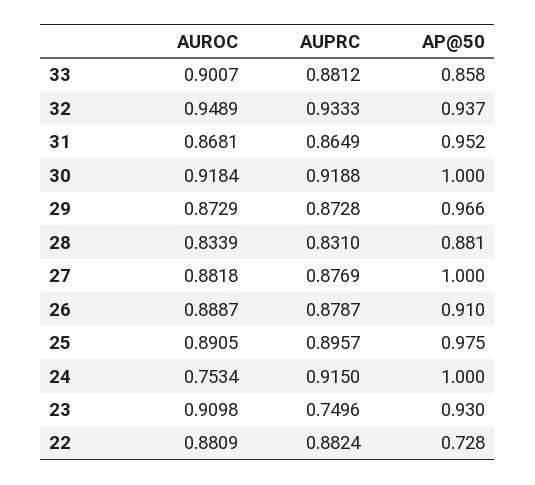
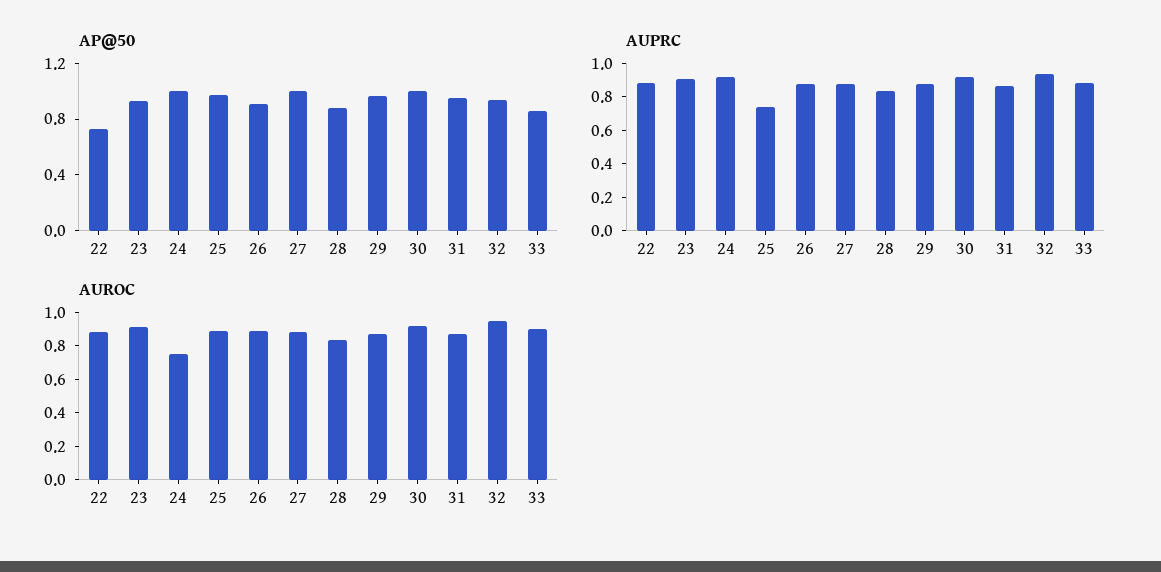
  {
    "AUROC": {
      "33": 0.9007,
      "32": 0.9489,
      "31": 0.8681,
      "30": 0.9184,
      "29": 0.8729,
      "28": 0.8339,
      "27": 0.8818,
      "26": 0.8887,
      "25": 0.8905,
      "24": 0.7534,
      "23": 0.9098,
      "22": 0.8809
    },
    "AUPRC": {
      "33": 0.8812,
      "32": 0.9333,
      "31": 0.8649,
      "30": 0.9188,
      "29": 0.8728,
      "28": 0.831,
      "27": 0.8769,
      "26": 0.8787,
-     "25": 0.8957,
+     "25": 0.75,
      "24": 0.915,
-     "23": 0.7496,
+     "23": 0.9,
      "22": 0.8824
    },
    "AP@50": {
      "33": 0.858,
      "32": 0.937,
      "31": 0.952,
      "30": 1,
      "29": 0.966,
      "28": 0.881,
      "27": 1,
      "26": 0.91,
      "25": 0.975,
      "24": 1,
      "23": 0.93,
      "22": 0.728
    }
  }

